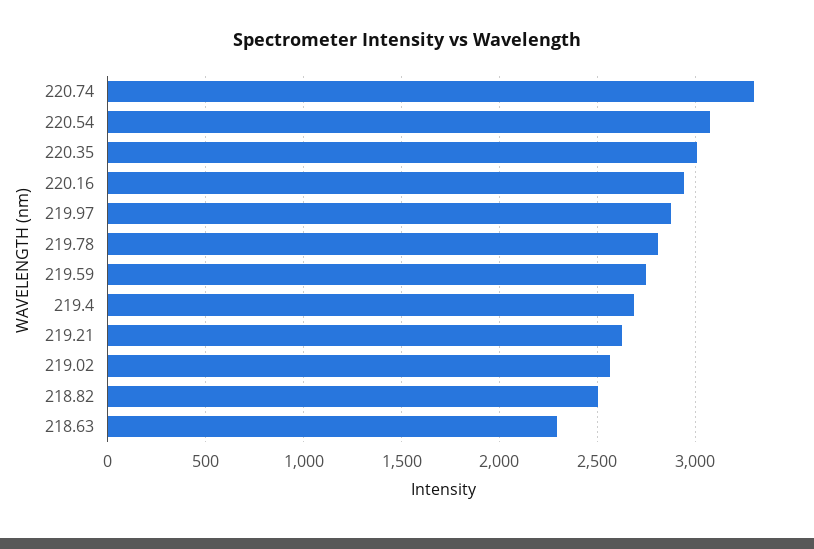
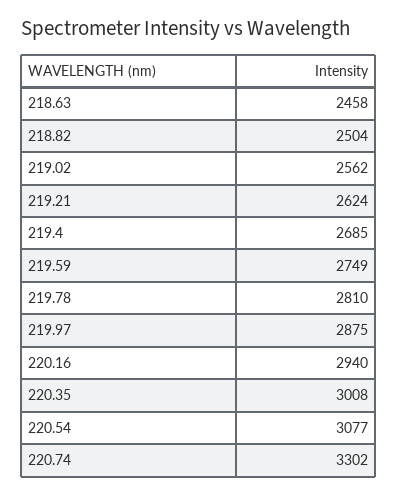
  {
    "220.74": 3302,
    "220.54": 3077,
    "220.35": 3008,
    "220.16": 2940,
    "219.97": 2875,
    "219.78": 2810,
    "219.59": 2749,
    "219.4": 2685,
    "219.21": 2624,
    "219.02": 2562,
    "218.82": 2504,
-   "218.63": 2300
+   "218.63": 2458
  }

